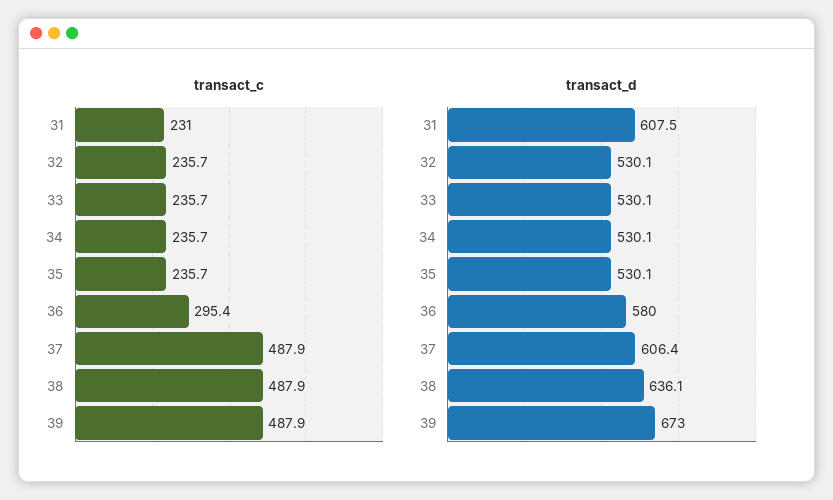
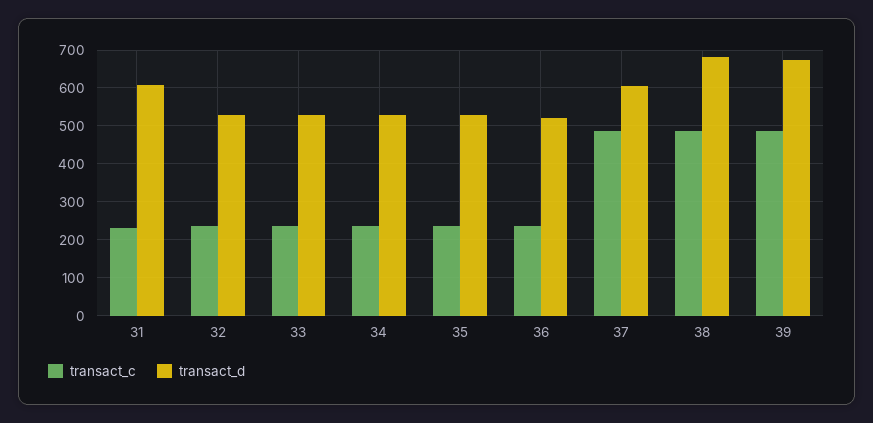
  {
    "transact_c": {
      "31": 231,
      "32": 235.7,
      "33": 235.7,
      "34": 235.7,
      "35": 235.7,
-     "36": 295.4,
+     "36": 240,
      "37": 487.9,
      "38": 487.9,
      "39": 487.9
    },
    "transact_d": {
      "31": 607.5,
      "32": 530.1,
      "33": 530.1,
      "34": 530.1,
      "35": 530.1,
-     "36": 580,
+     "36": 520,
      "37": 606.4,
-     "38": 636.1,
+     "38": 680,
      "39": 673
    }
  }

